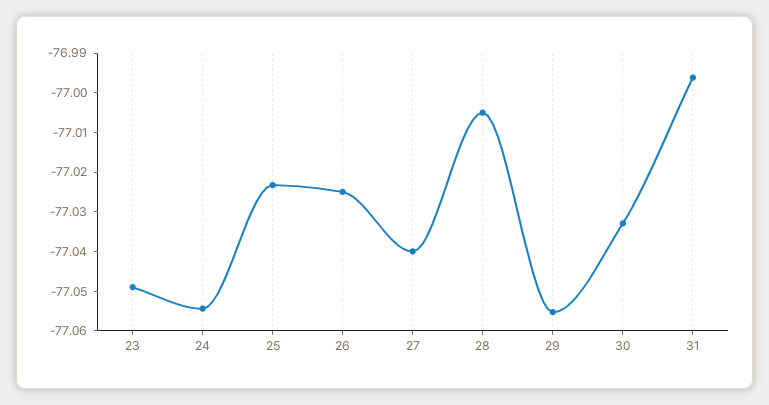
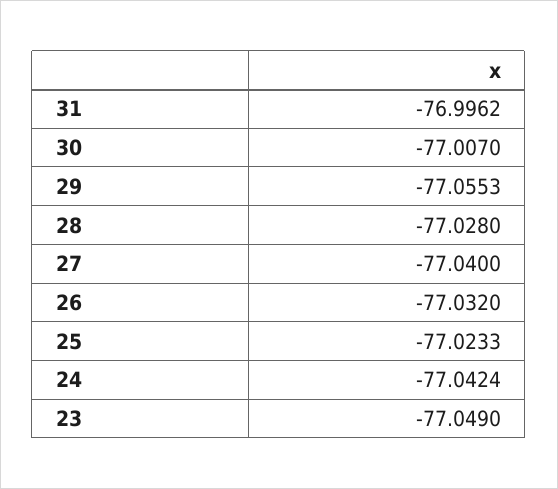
  {
    "23": -77.049,
-   "24": -77.055,
+   "24": -77.0424,
    "25": -77.0233,
-   "26": -77.025,
+   "26": -77.032,
    "27": -77.04,
-   "28": -77.005,
+   "28": -77.028,
    "29": -77.0553,
-   "30": -77.0325,
+   "30": -77.007,
    "31": -76.9962
  }

